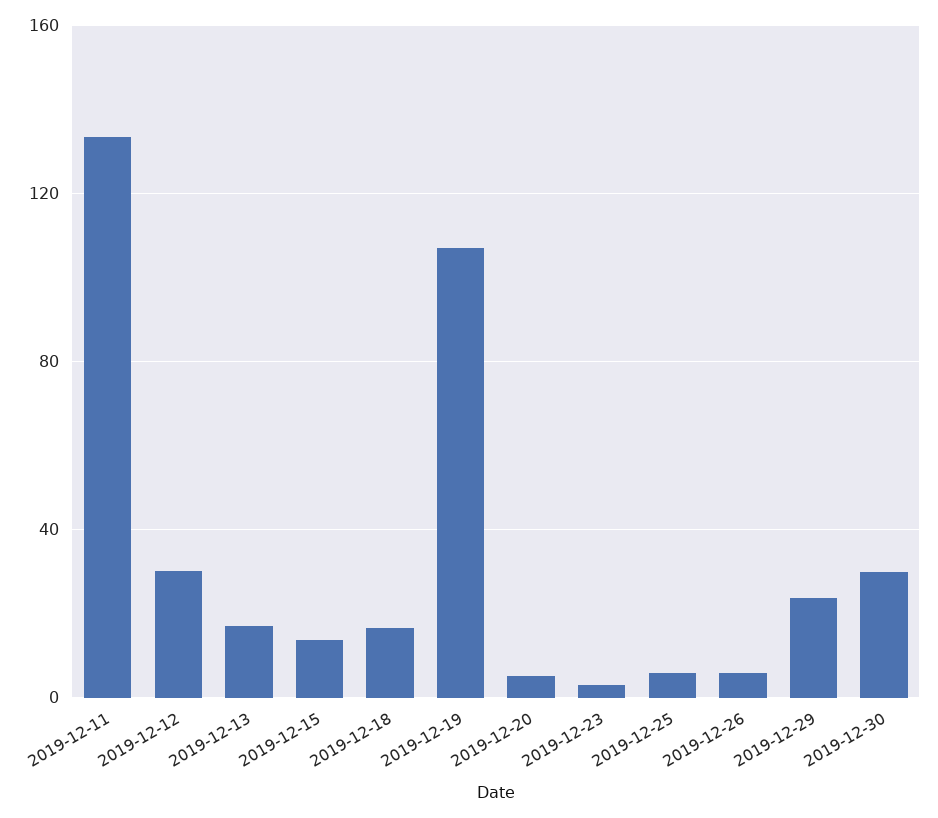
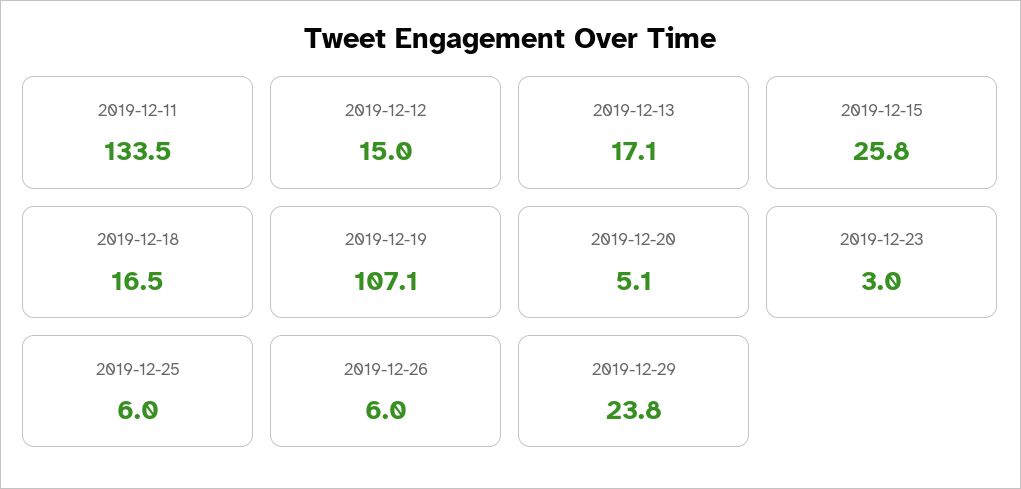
  {
    "2019-12-11": 133.5,
-   "2019-12-12": 30,
+   "2019-12-12": 15,
    "2019-12-13": 17.1,
-   "2019-12-15": 15,
+   "2019-12-15": 25.8,
    "2019-12-18": 16.5,
    "2019-12-19": 107.1,
    "2019-12-20": 5.1,
    "2019-12-23": 3,
    "2019-12-25": 6,
    "2019-12-26": 6,
-   "2019-12-29": 23.8,
+   "2019-12-29": 23.8
-   "2019-12-30": 30
  }

